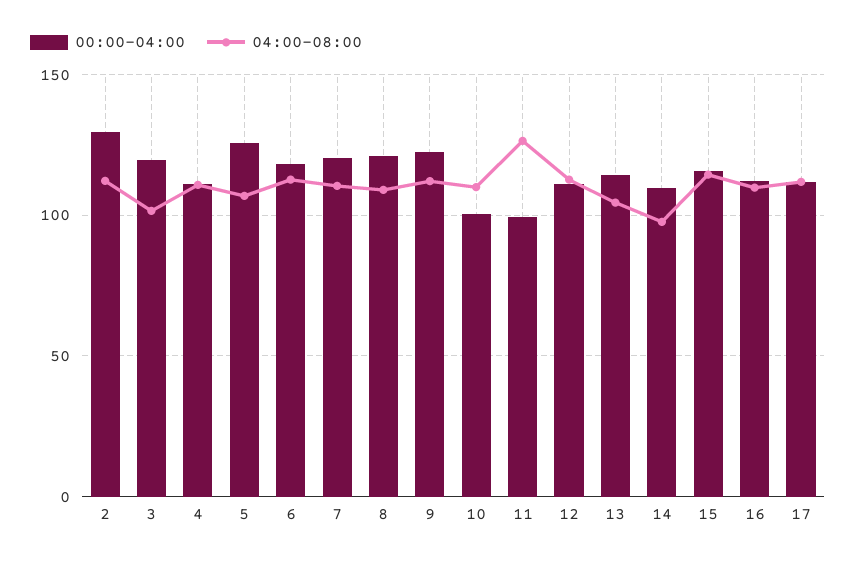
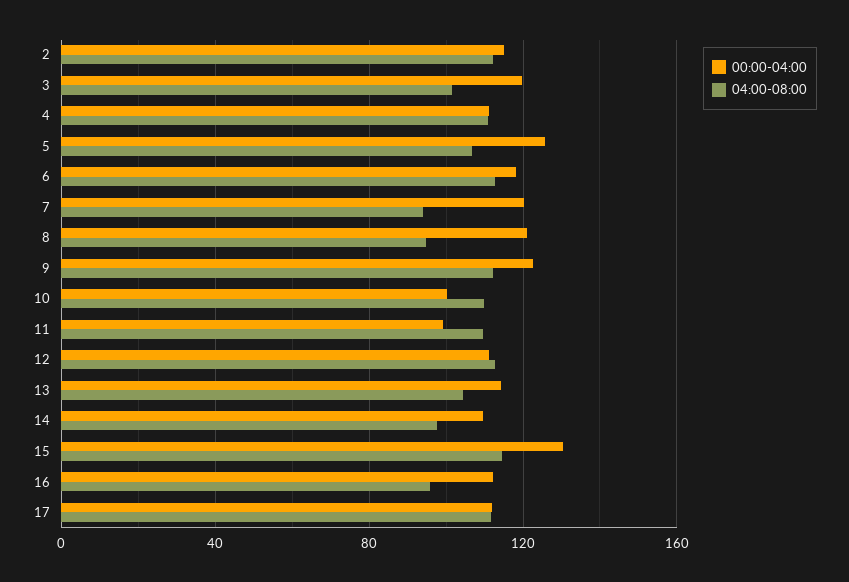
  {
    "00:00-04:00": {
-     "2": 130,
+     "2": 115,
      "3": 120,
      "4": 110,
      "5": 125,
      "6": 120,
      "7": 120,
      "8": 120,
      "9": 125,
      "10": 100,
      "11": 100,
      "12": 110,
      "13": 115,
      "14": 110,
-     "15": 115,
+     "15": 130,
      "16": 110,
      "17": 110
    },
    "04:00-08:00": {
      "2": 110,
      "3": 100,
      "4": 110,
      "5": 105,
      "6": 115,
-     "7": 110,
+     "7": 95,
-     "8": 110,
+     "8": 95,
      "9": 110,
      "10": 110,
-     "11": 125,
+     "11": 110,
      "12": 115,
      "13": 105,
      "14": 100,
      "15": 115,
-     "16": 110,
+     "16": 95,
      "17": 110
    }
  }

